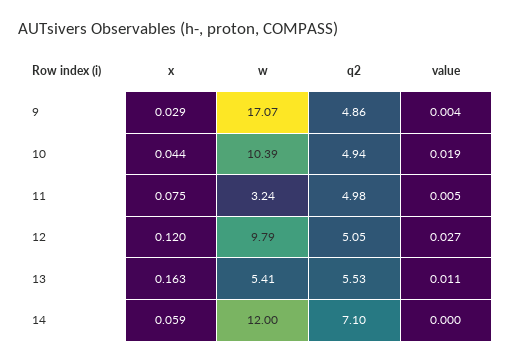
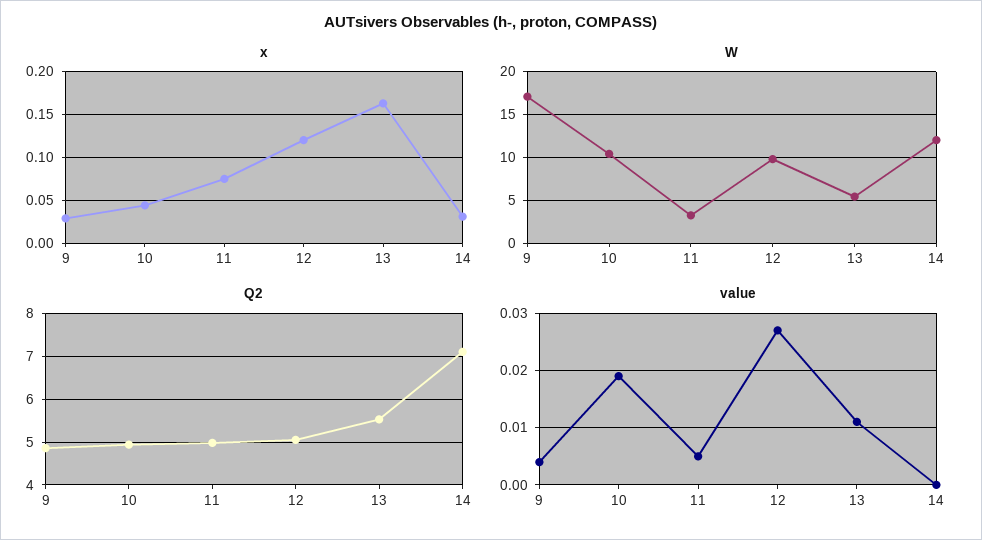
  {
    "x": {
      "9": 0.029,
      "10": 0.044,
      "11": 0.075,
      "12": 0.12,
      "13": 0.163,
-     "14": 0.059
+     "14": 0.03
    },
    "w": {
      "9": 17.07,
      "10": 10.39,
      "11": 3.24,
      "12": 9.79,
      "13": 5.41,
      "14": 12
    },
    "q2": {
      "9": 4.86,
      "10": 4.94,
      "11": 4.98,
      "12": 5.05,
      "13": 5.53,
      "14": 7.1
    },
    "value": {
      "9": 0.004,
      "10": 0.019,
      "11": 0.005,
      "12": 0.027,
      "13": 0.011,
      "14": 0
    }
  }

